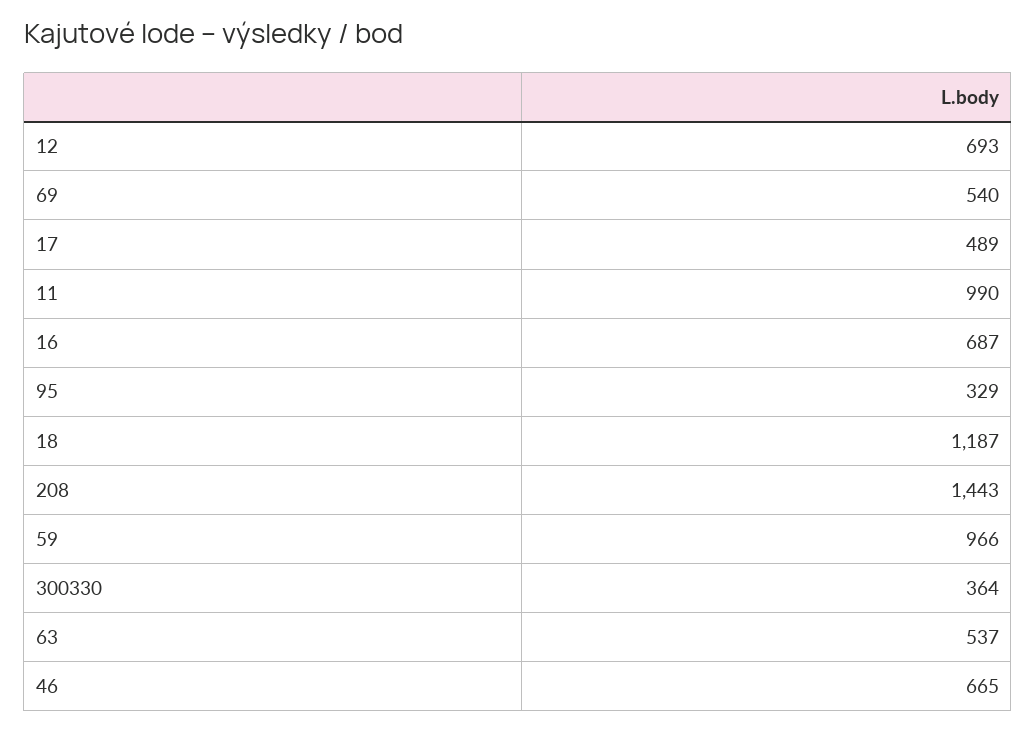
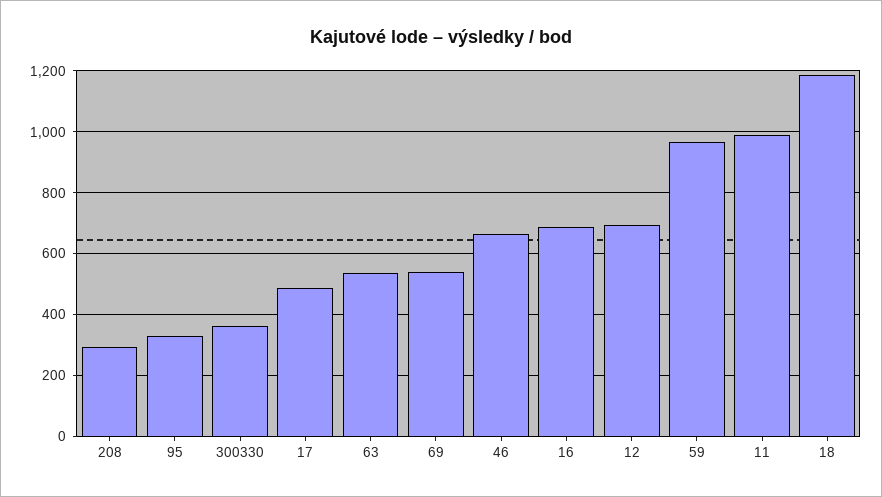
  {
    "12": 693,
    "69": 540,
    "17": 489,
    "11": 990,
    "16": 687,
    "95": 329,
    "18": 1187,
-   "208": 1443,
+   "208": 300,
    "59": 966,
    "300330": 364,
    "63": 537,
    "46": 665
  }

